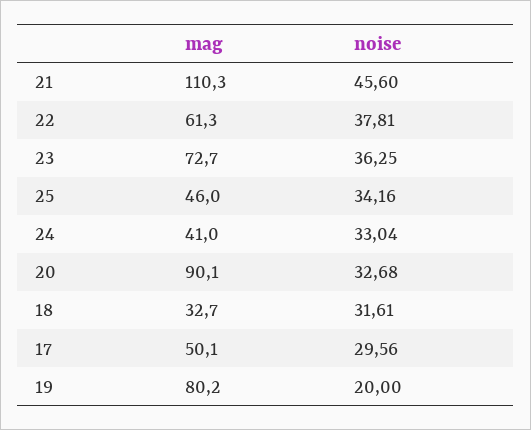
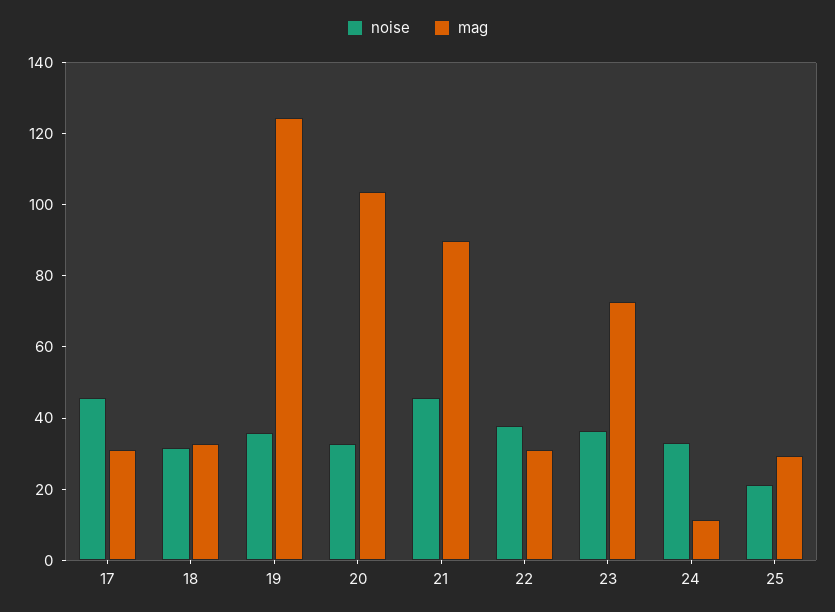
  {
    "mag": {
-     "21": 110.3,
+     "21": 90,
-     "22": 61.3,
+     "22": 30,
      "23": 72.7,
-     "25": 46,
+     "25": 30,
-     "24": 41,
+     "24": 10,
-     "20": 90.1,
+     "20": 105,
      "18": 32.7,
-     "17": 50.1,
+     "17": 30,
-     "19": 80.2
+     "19": 125
    },
    "noise": {
      "21": 45.6,
      "22": 37.81,
      "23": 36.25,
-     "25": 34.16,
+     "25": 20,
      "24": 33.04,
      "20": 32.68,
      "18": 31.61,
-     "17": 29.56,
+     "17": 45,
-     "19": 20
+     "19": 35
    }
  }

